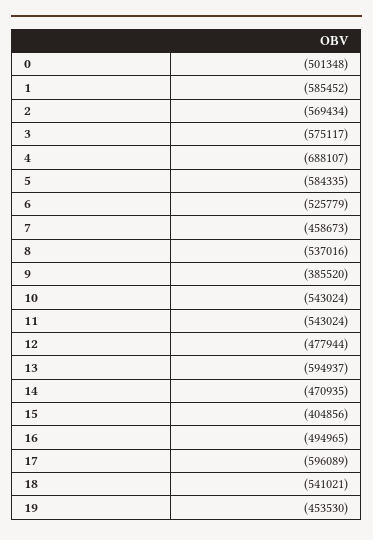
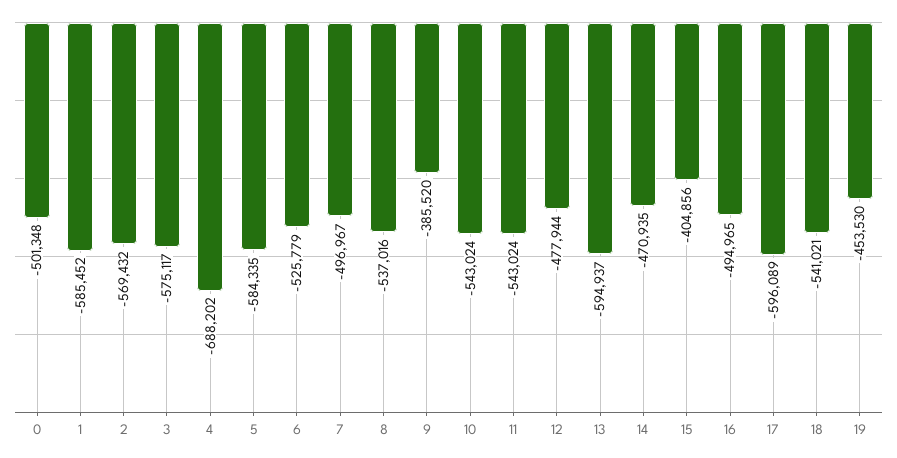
  {
    "0": -501348,
    "1": -585452,
-   "2": -569434,
+   "2": -569432,
    "3": -575117,
-   "4": -688107,
+   "4": -688202,
    "5": -584335,
    "6": -525779,
-   "7": -458673,
+   "7": -496967,
    "8": -537016,
    "9": -385520,
    "10": -543024,
    "11": -543024,
    "12": -477944,
    "13": -594937,
    "14": -470935,
    "15": -404856,
    "16": -494965,
    "17": -596089,
    "18": -541021,
    "19": -453530
  }

